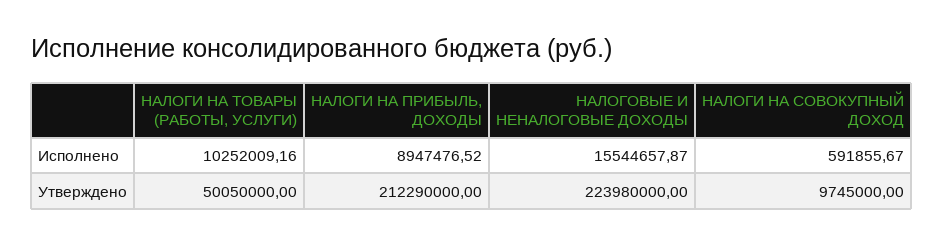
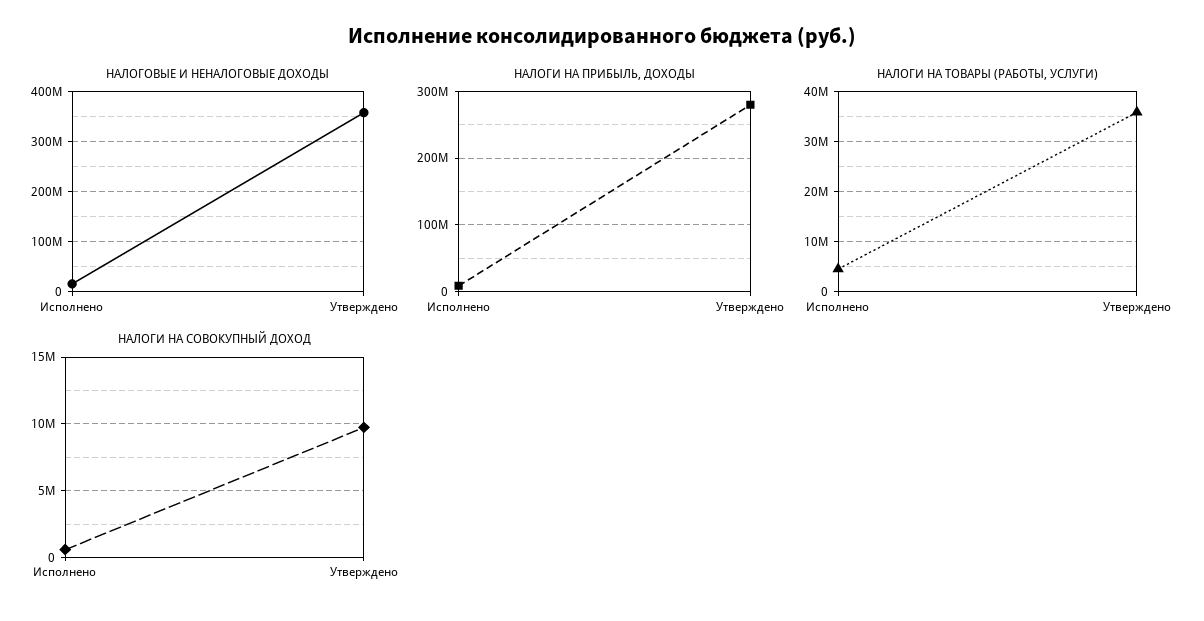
  {
    "НАЛОГИ НА ТОВАРЫ (РАБОТЫ, УСЛУГИ)": {
-     "Исполнено": 10252009.16,
+     "Исполнено": 4000000,
-     "Утверждено": 50050000
+     "Утверждено": 36000000
    },
    "НАЛОГИ НА ПРИБЫЛЬ, ДОХОДЫ": {
      "Исполнено": 8947476.52,
-     "Утверждено": 212290000
+     "Утверждено": 280000000
    },
    "НАЛОГОВЫЕ И НЕНАЛОГОВЫЕ ДОХОДЫ": {
      "Исполнено": 15544657.87,
-     "Утверждено": 223980000
+     "Утверждено": 360000000
    },
    "НАЛОГИ НА СОВОКУПНЫЙ ДОХОД": {
      "Исполнено": 591855.67,
      "Утверждено": 9745000
    }
  }

